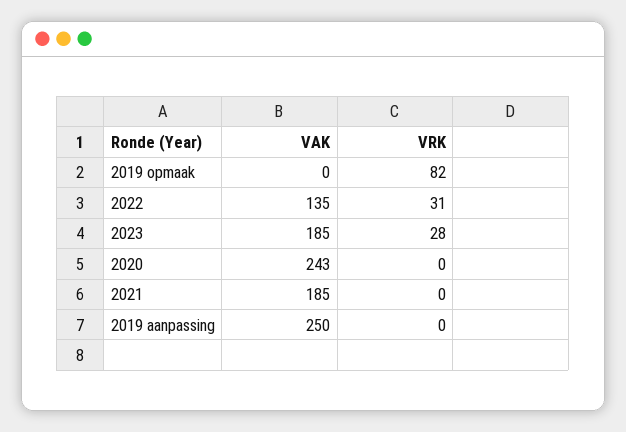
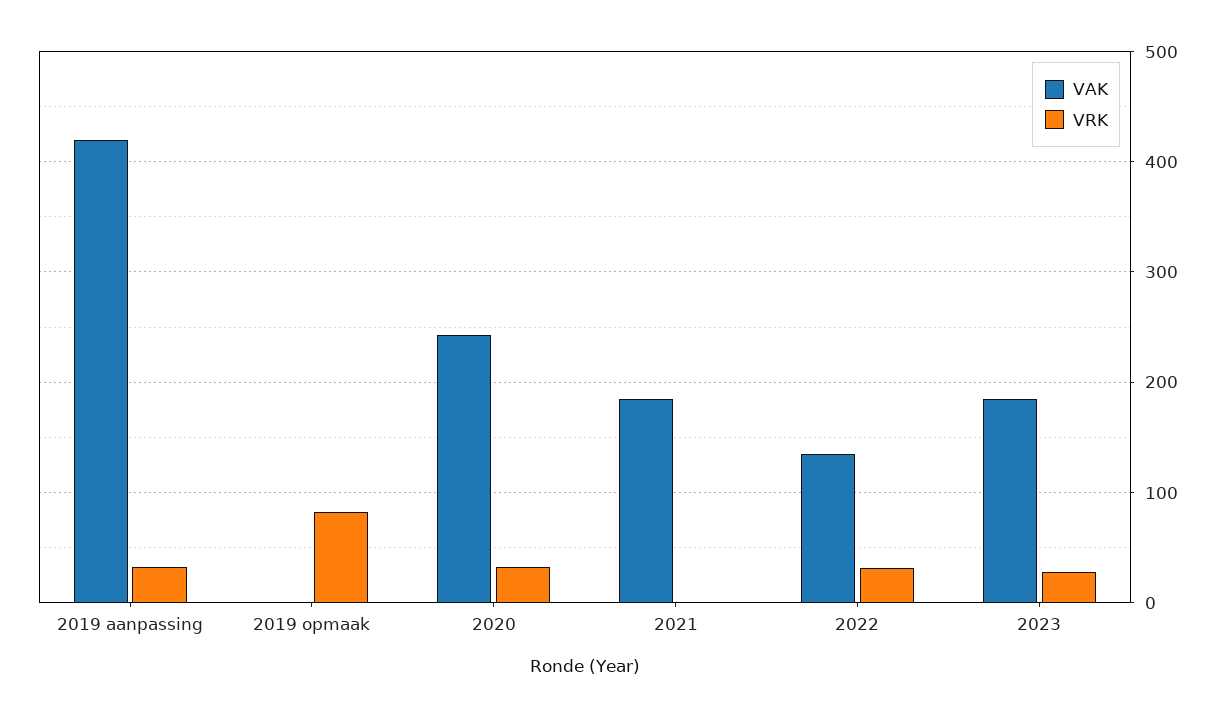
  {
    "VAK": {
      "2019 opmaak": 0,
      "2022": 135,
      "2023": 185,
      "2020": 243,
      "2021": 185,
-     "2019 aanpassing": 250
+     "2019 aanpassing": 420
    },
    "VRK": {
      "2019 opmaak": 82,
      "2022": 31,
      "2023": 28,
-     "2020": 0,
+     "2020": 30,
      "2021": 0,
-     "2019 aanpassing": 0
+     "2019 aanpassing": 30
    }
  }

